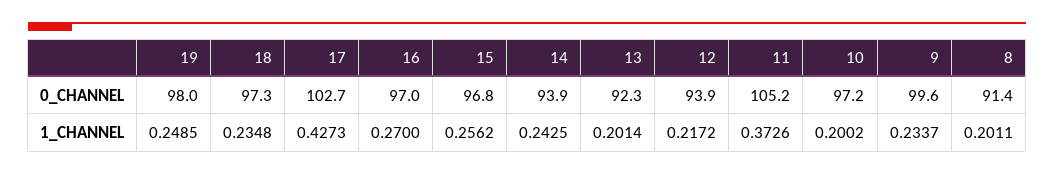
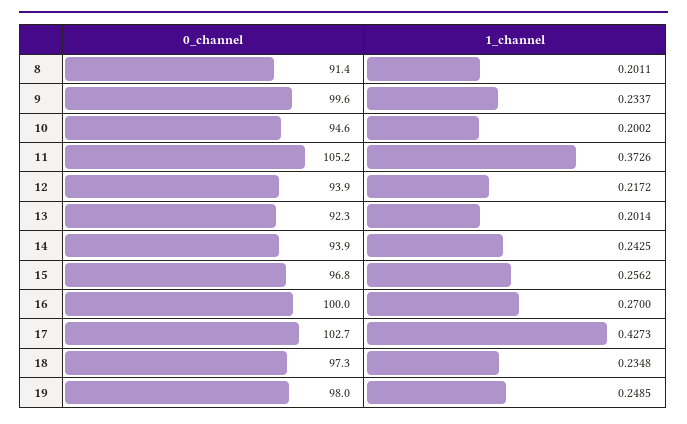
  {
    "19": {
      "0_CHANNEL": 98,
      "1_CHANNEL": 0.2485
    },
    "18": {
      "0_CHANNEL": 97.3,
      "1_CHANNEL": 0.2348
    },
    "17": {
      "0_CHANNEL": 102.7,
      "1_CHANNEL": 0.4273
    },
    "16": {
-     "0_CHANNEL": 97,
+     "0_CHANNEL": 100,
      "1_CHANNEL": 0.27
    },
    "15": {
      "0_CHANNEL": 96.8,
      "1_CHANNEL": 0.2562
    },
    "14": {
      "0_CHANNEL": 93.9,
      "1_CHANNEL": 0.2425
    },
    "13": {
      "0_CHANNEL": 92.3,
      "1_CHANNEL": 0.2014
    },
    "12": {
      "0_CHANNEL": 93.9,
      "1_CHANNEL": 0.2172
    },
    "11": {
      "0_CHANNEL": 105.2,
      "1_CHANNEL": 0.3726
    },
    "10": {
-     "0_CHANNEL": 97.2,
+     "0_CHANNEL": 94.6,
      "1_CHANNEL": 0.2002
    },
    "9": {
      "0_CHANNEL": 99.6,
      "1_CHANNEL": 0.2337
    },
    "8": {
      "0_CHANNEL": 91.4,
      "1_CHANNEL": 0.2011
    }
  }

